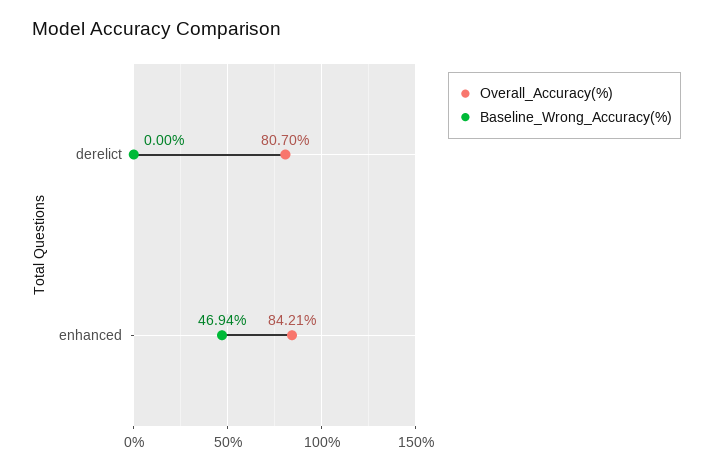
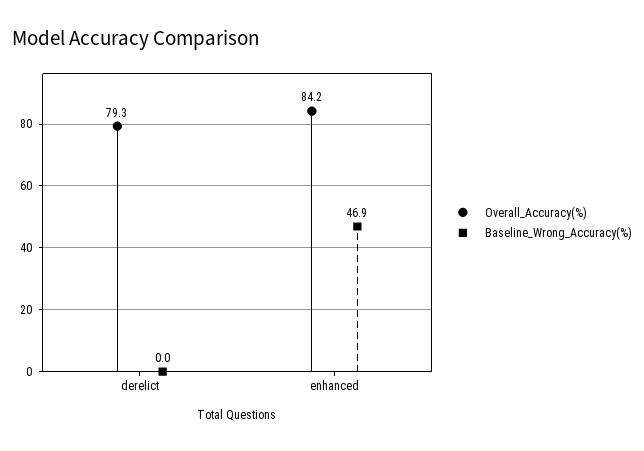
  {
    "Overall_Accuracy(%)": {
-     "derelict": 80.7,
+     "derelict": 79.3,
      "enhanced": 84.21
    },
    "Baseline_Wrong_Accuracy(%)": {
      "derelict": 0,
      "enhanced": 46.94
    }
  }

